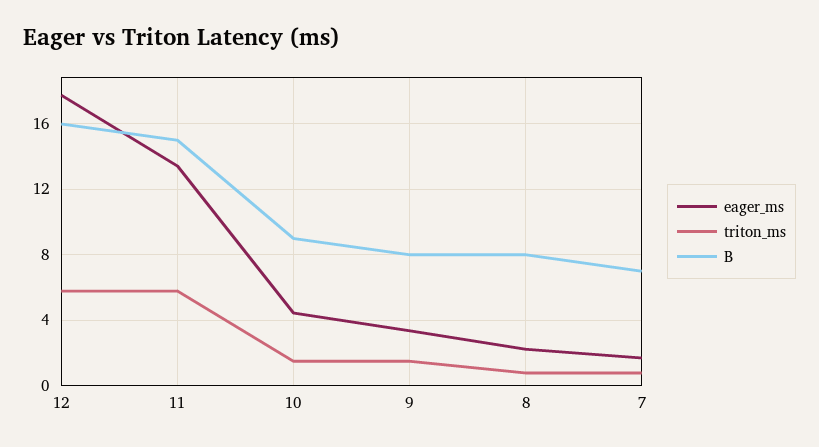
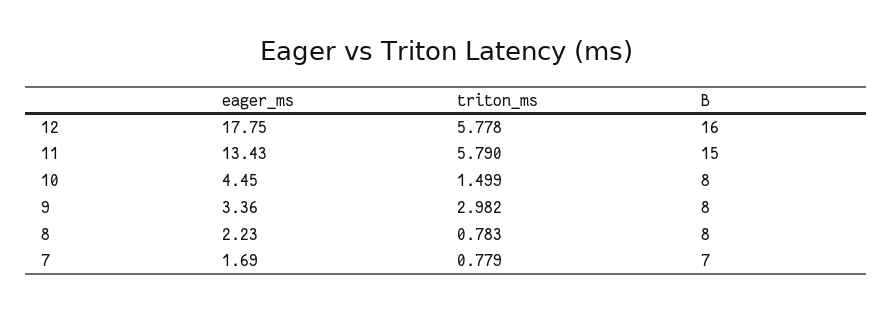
  {
    "eager_ms": {
      "12": 17.75,
      "11": 13.43,
      "10": 4.45,
      "9": 3.36,
      "8": 2.23,
      "7": 1.69
    },
    "triton_ms": {
      "12": 5.778,
      "11": 5.79,
      "10": 1.499,
-     "9": 1.5,
+     "9": 2.982,
      "8": 0.783,
      "7": 0.779
    },
    "B": {
      "12": 16,
      "11": 15,
-     "10": 9,
+     "10": 8,
      "9": 8,
      "8": 8,
      "7": 7
    }
  }

